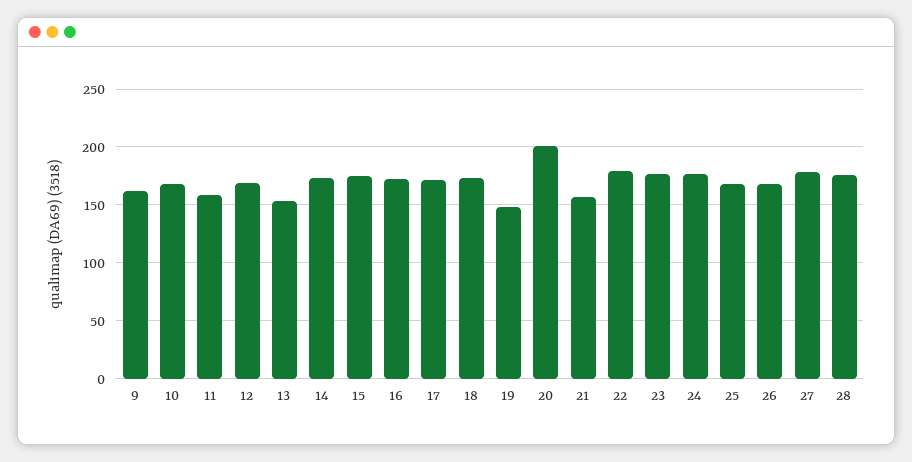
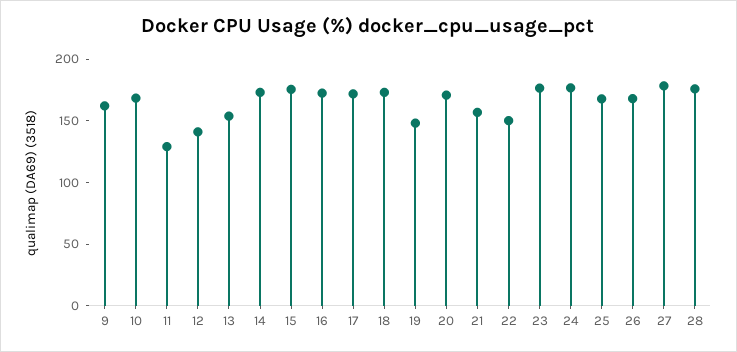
  {
    "9": 160,
    "10": 170,
-   "11": 160,
+   "11": 130,
-   "12": 170,
+   "12": 140,
    "13": 150,
    "14": 170,
    "15": 180,
    "16": 170,
    "17": 170,
    "18": 170,
    "19": 150,
-   "20": 200,
+   "20": 170,
    "21": 160,
-   "22": 180,
+   "22": 150,
    "23": 180,
    "24": 180,
    "25": 170,
    "26": 170,
    "27": 180,
    "28": 180
  }

